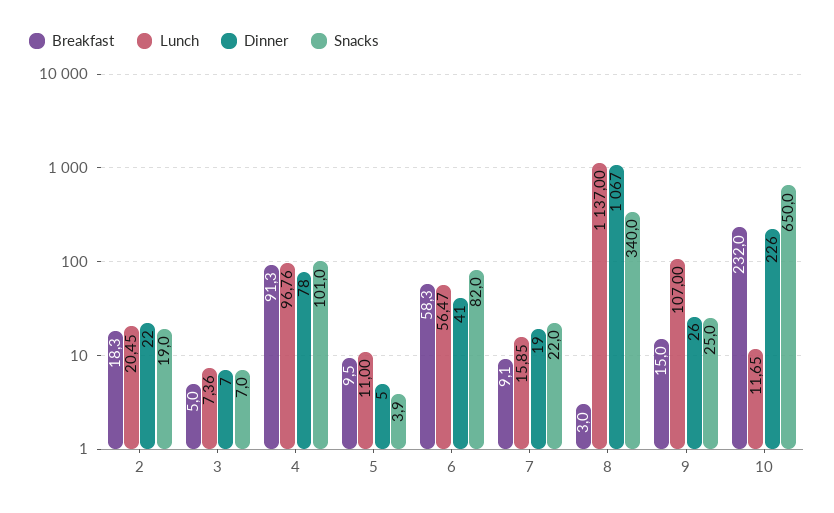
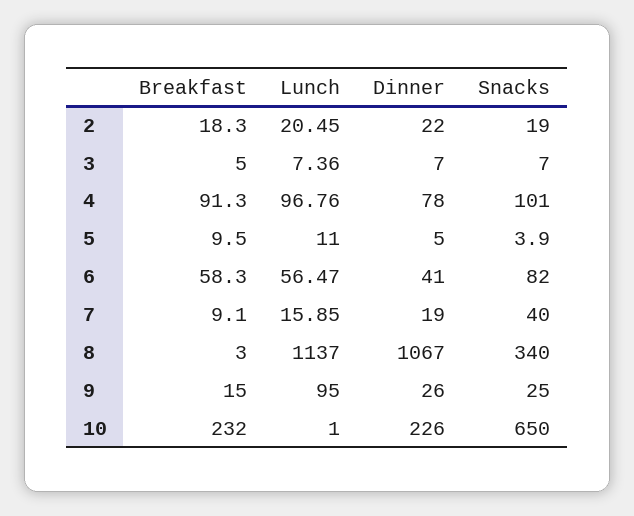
  {
    "Breakfast": {
      "2": 18.3,
      "3": 5,
      "4": 91.3,
      "5": 9.5,
      "6": 58.3,
      "7": 9.1,
      "8": 3,
      "9": 15,
      "10": 232
    },
    "Lunch": {
      "2": 20.45,
      "3": 7.36,
      "4": 96.76,
      "5": 11,
      "6": 56.47,
      "7": 15.85,
      "8": 1137,
-     "9": 107,
+     "9": 95,
-     "10": 11.65
+     "10": 1
    },
    "Dinner": {
      "2": 22,
      "3": 7,
      "4": 78,
      "5": 5,
      "6": 41,
      "7": 19,
      "8": 1067,
      "9": 26,
      "10": 226
    },
    "Snacks": {
      "2": 19,
      "3": 7,
      "4": 101,
      "5": 3.9,
      "6": 82,
-     "7": 22,
+     "7": 40,
      "8": 340,
      "9": 25,
      "10": 650
    }
  }

